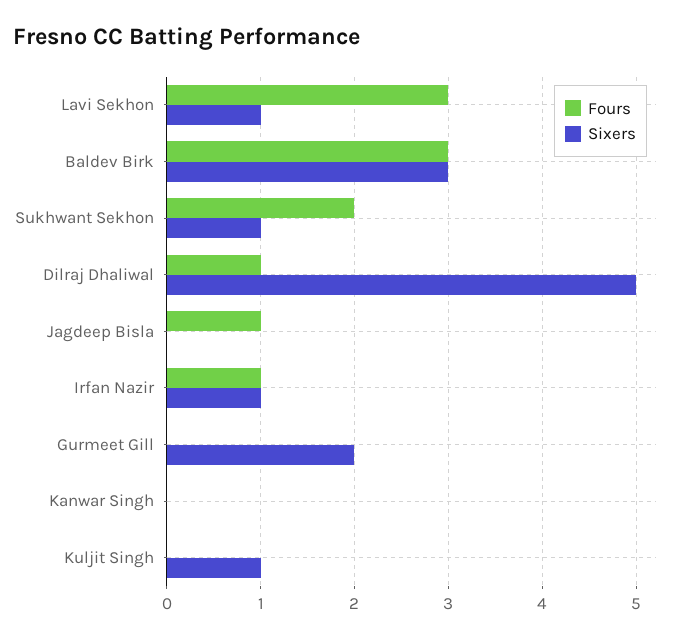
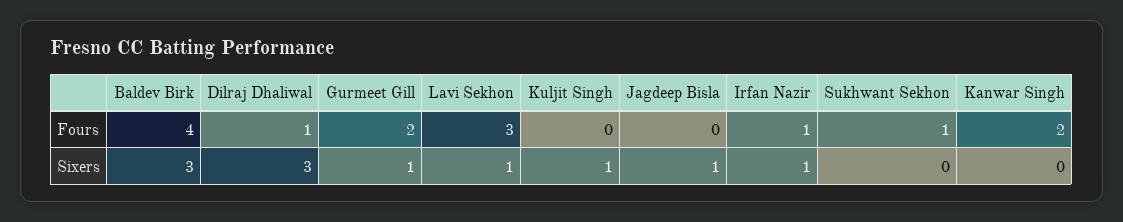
  {
    "Fours": {
      "Lavi Sekhon": 3,
-     "Baldev Birk": 3,
+     "Baldev Birk": 4,
-     "Sukhwant Sekhon": 2,
+     "Sukhwant Sekhon": 1,
      "Dilraj Dhaliwal": 1,
-     "Jagdeep Bisla": 1,
+     "Jagdeep Bisla": 0,
      "Irfan Nazir": 1,
-     "Gurmeet Gill": 0,
+     "Gurmeet Gill": 2,
-     "Kanwar Singh": 0,
+     "Kanwar Singh": 2,
      "Kuljit Singh": 0
    },
    "Sixers": {
      "Lavi Sekhon": 1,
      "Baldev Birk": 3,
-     "Sukhwant Sekhon": 1,
+     "Sukhwant Sekhon": 0,
-     "Dilraj Dhaliwal": 5,
+     "Dilraj Dhaliwal": 3,
-     "Jagdeep Bisla": 0,
+     "Jagdeep Bisla": 1,
      "Irfan Nazir": 1,
-     "Gurmeet Gill": 2,
+     "Gurmeet Gill": 1,
      "Kanwar Singh": 0,
      "Kuljit Singh": 1
    }
  }

